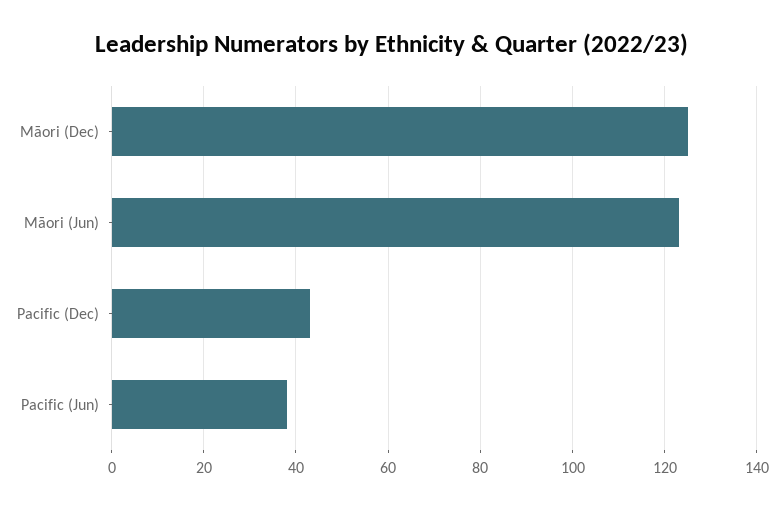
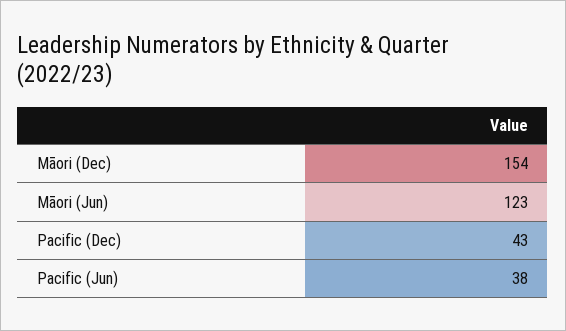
  {
-   "Māori (Dec)": 125,
+   "Māori (Dec)": 154,
    "Māori (Jun)": 123,
    "Pacific (Dec)": 43,
    "Pacific (Jun)": 38
  }

